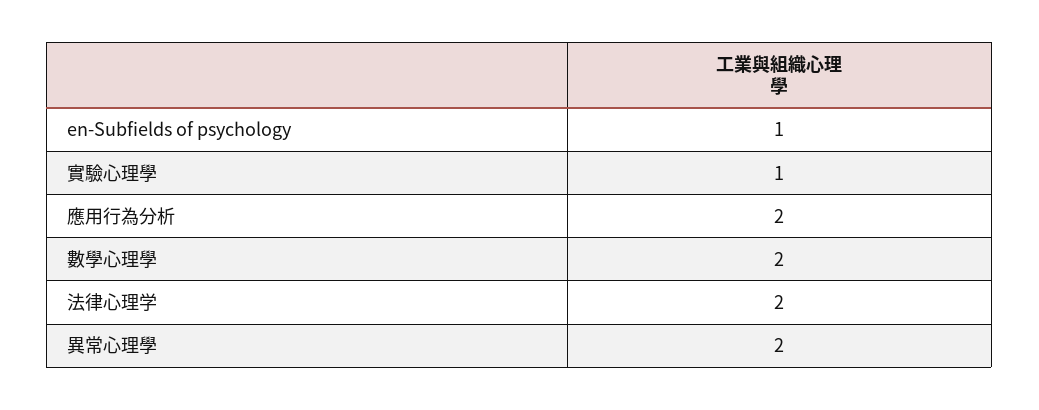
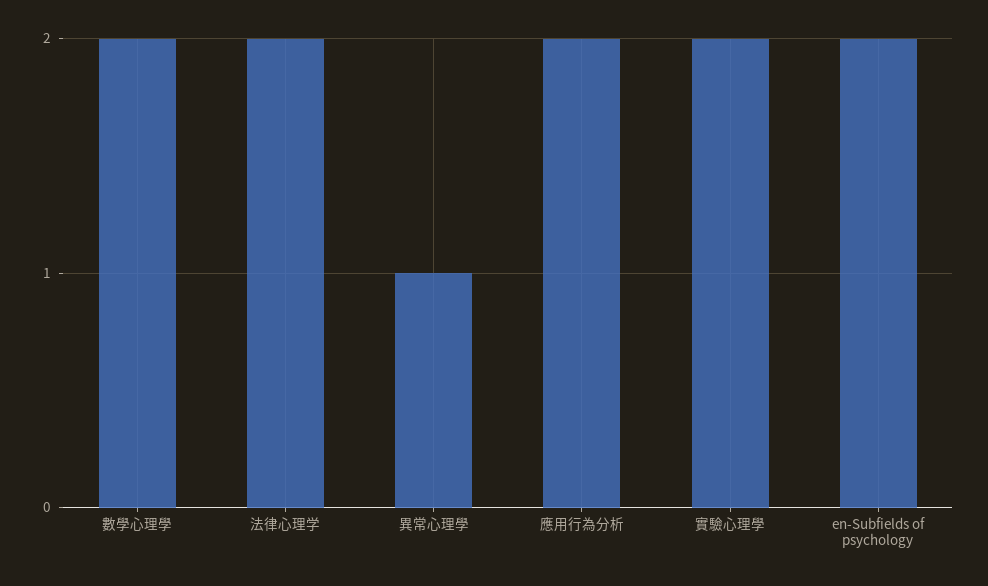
  {
-   "en-Subfields of psychology": 1,
+   "en-Subfields of psychology": 2,
-   "實驗心理學": 1,
+   "實驗心理學": 2,
    "應用行為分析": 2,
    "數學心理學": 2,
    "法律心理学": 2,
-   "異常心理學": 2
+   "異常心理學": 1
  }

